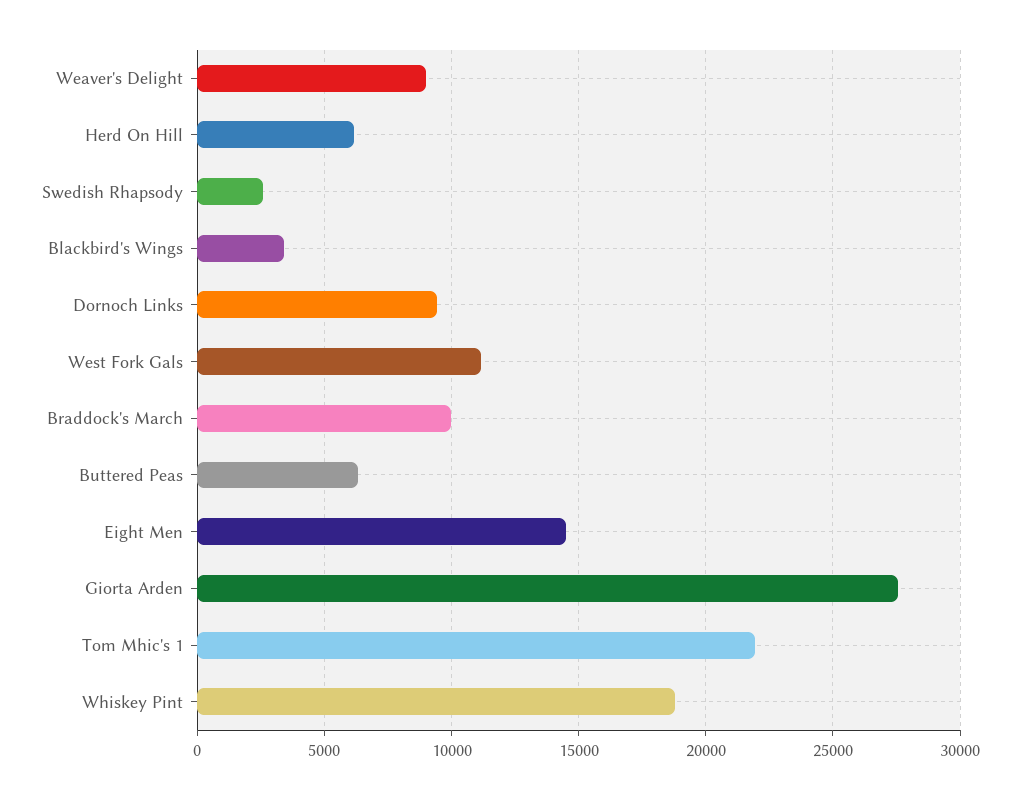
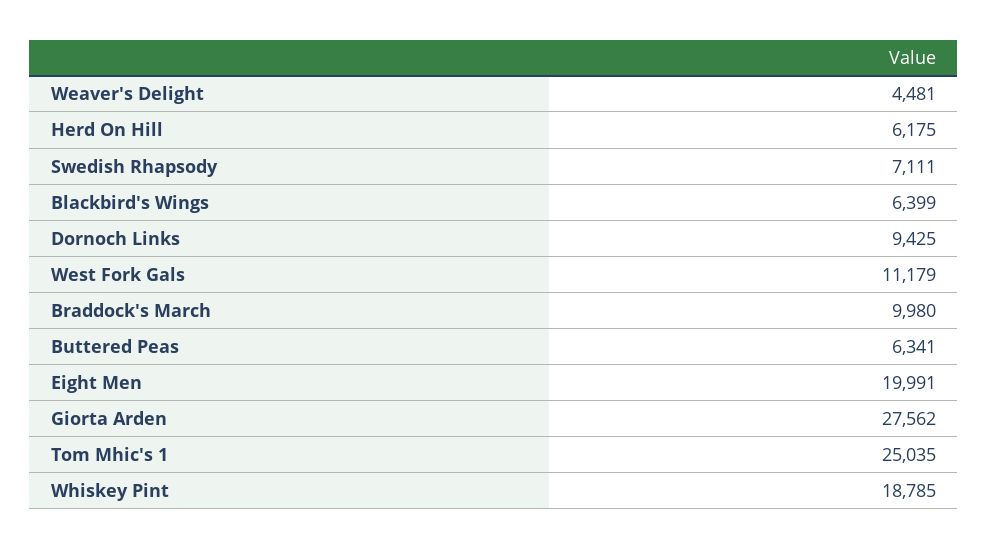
  {
-   "Weaver's Delight": 9000,
+   "Weaver's Delight": 4481,
    "Herd On Hill": 6175,
-   "Swedish Rhapsody": 2500,
+   "Swedish Rhapsody": 7111,
-   "Blackbird's Wings": 3500,
+   "Blackbird's Wings": 6399,
    "Dornoch Links": 9425,
    "West Fork Gals": 11179,
    "Braddock's March": 9980,
    "Buttered Peas": 6341,
-   "Eight Men": 14500,
+   "Eight Men": 19991,
    "Giorta Arden": 27562,
-   "Tom Mhic's 1": 22000,
+   "Tom Mhic's 1": 25035,
    "Whiskey Pint": 18785
  }

